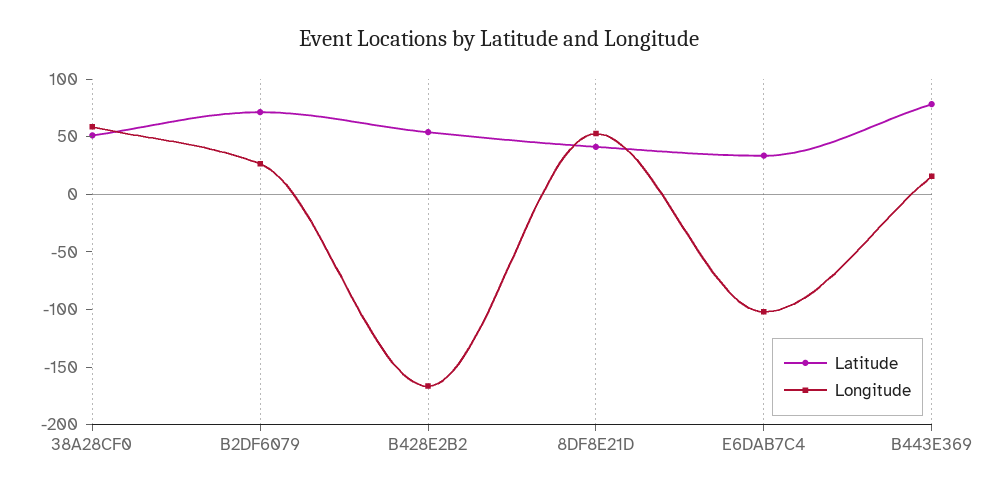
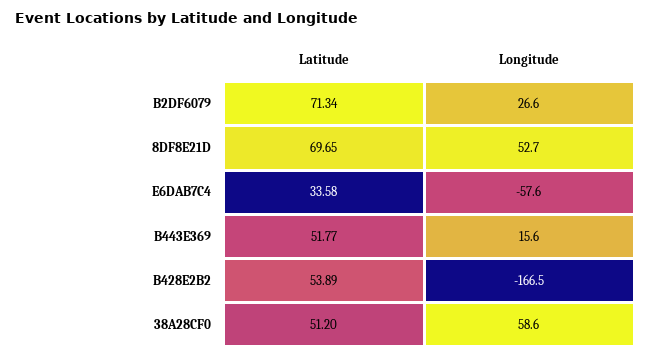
  {
    "Latitude": {
      "38A28CF0": 51.2,
      "B2DF6079": 71.34,
      "B428E2B2": 53.89,
-     "8DF8E21D": 40,
+     "8DF8E21D": 69.65,
      "E6DAB7C4": 33.58,
-     "B443E369": 80
+     "B443E369": 51.77
    },
    "Longitude": {
      "38A28CF0": 58.6,
      "B2DF6079": 26.6,
      "B428E2B2": -166.5,
      "8DF8E21D": 52.7,
-     "E6DAB7C4": -100,
+     "E6DAB7C4": -57.6,
      "B443E369": 15.6
    }
  }

